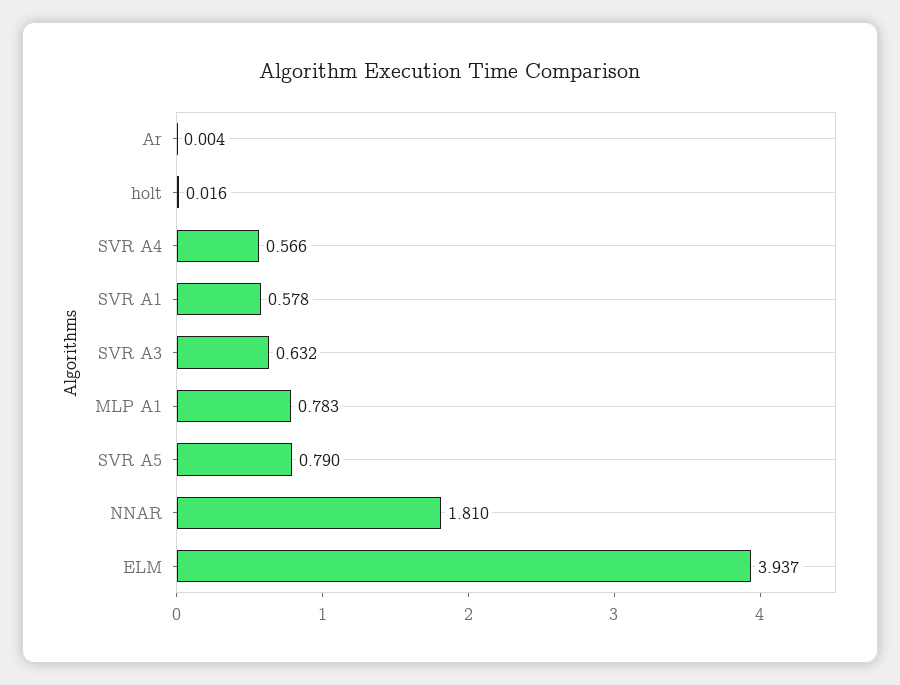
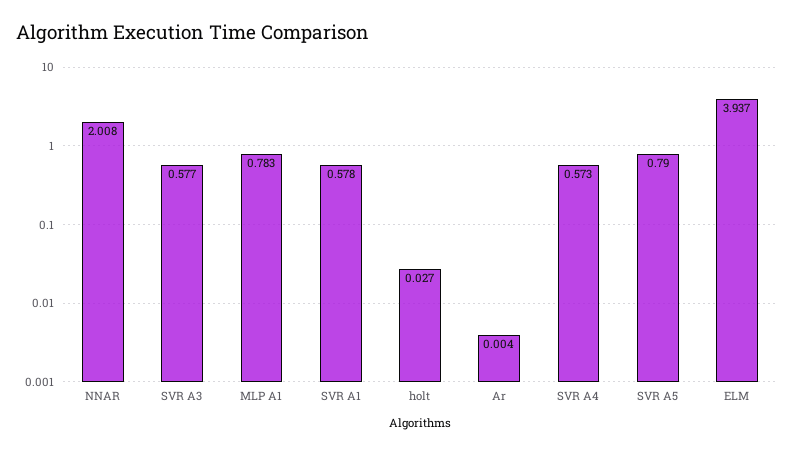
  {
    "Ar": 0.004,
-   "holt": 0.016,
+   "holt": 0.027,
-   "SVR A4": 0.566,
+   "SVR A4": 0.573,
    "SVR A1": 0.578,
-   "SVR A3": 0.632,
+   "SVR A3": 0.577,
    "MLP A1": 0.783,
    "SVR A5": 0.79,
-   "NNAR": 1.81,
+   "NNAR": 2.008,
    "ELM": 3.937
  }

